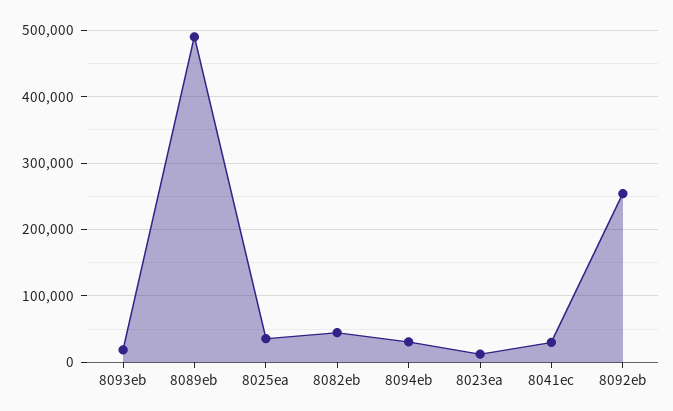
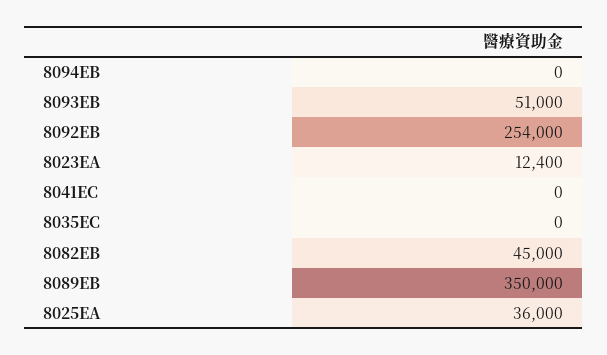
  {
-   "8093eb": 20000,
+   "8093eb": 51000,
-   "8089eb": 490000,
+   "8089eb": 350000,
    "8025ea": 36000,
    "8082eb": 45000,
-   "8094eb": 30000,
+   "8094eb": 0,
    "8023ea": 12400,
-   "8041ec": 30000,
+   "8041ec": 0,
-   "8092eb": 254000
+   "8092eb": 254000,
+   "8035EC": 0
  }

